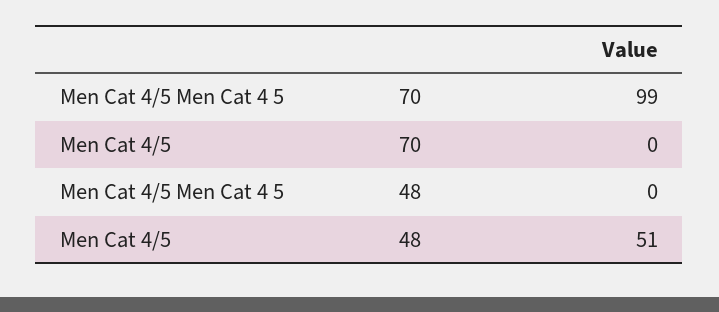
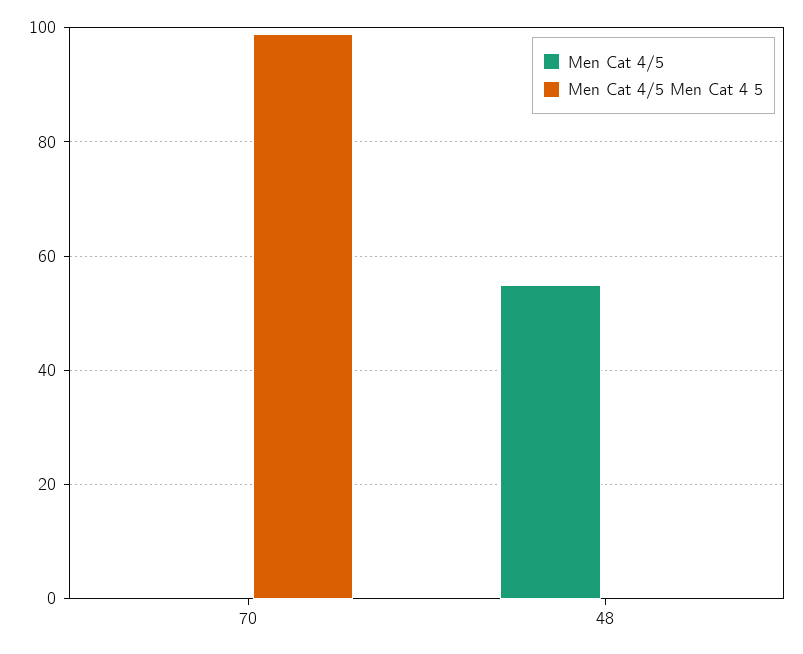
  {
    "Men Cat 4/5 Men Cat 4 5": {
      "70": 99,
      "48": 0
    },
    "Men Cat 4/5": {
      "70": 0,
-     "48": 51
+     "48": 55
    }
  }

